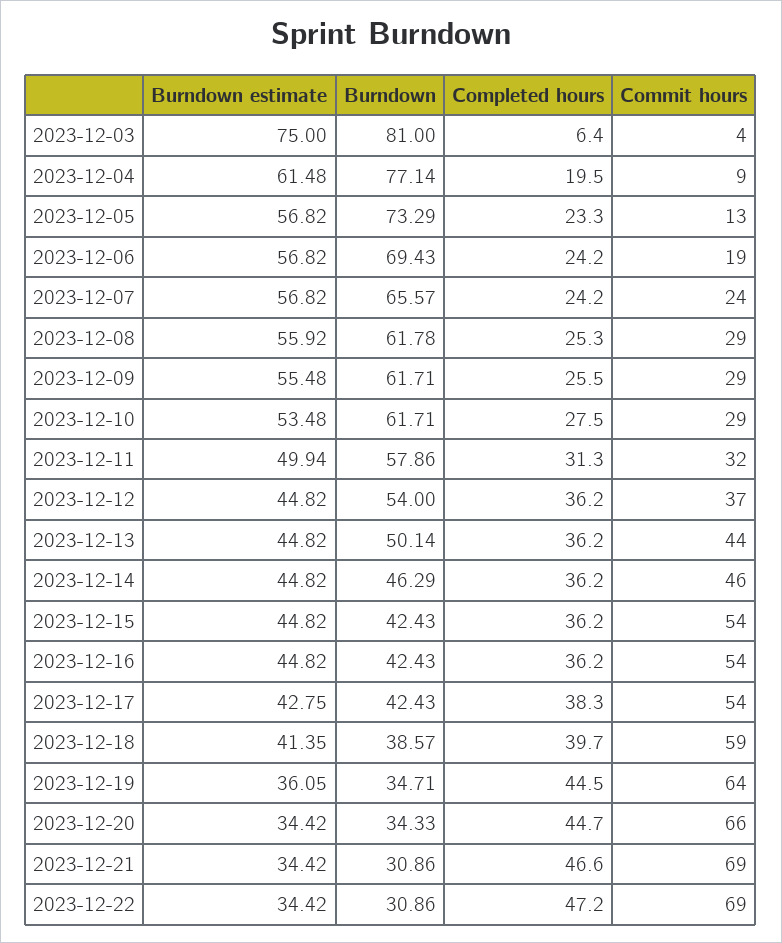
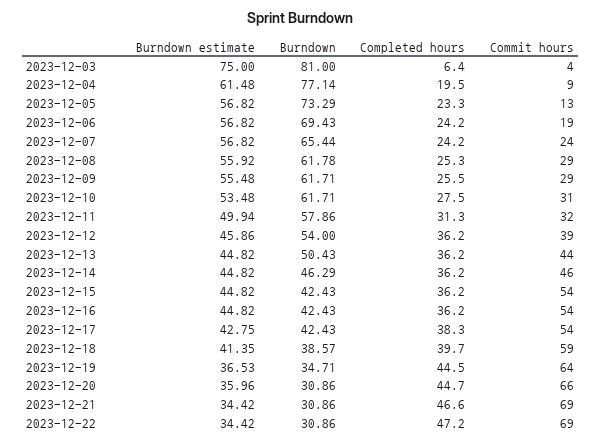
  {
    "Burndown estimate": {
      "2023-12-03": 75,
      "2023-12-04": 61.48,
      "2023-12-05": 56.82,
      "2023-12-06": 56.82,
      "2023-12-07": 56.82,
      "2023-12-08": 55.92,
      "2023-12-09": 55.48,
      "2023-12-10": 53.48,
      "2023-12-11": 49.94,
-     "2023-12-12": 44.82,
+     "2023-12-12": 45.86,
      "2023-12-13": 44.82,
      "2023-12-14": 44.82,
      "2023-12-15": 44.82,
      "2023-12-16": 44.82,
      "2023-12-17": 42.75,
      "2023-12-18": 41.35,
-     "2023-12-19": 36.05,
+     "2023-12-19": 36.53,
-     "2023-12-20": 34.42,
+     "2023-12-20": 35.96,
      "2023-12-21": 34.42,
      "2023-12-22": 34.42
    },
    "Burndown": {
      "2023-12-03": 81,
      "2023-12-04": 77.14,
      "2023-12-05": 73.29,
      "2023-12-06": 69.43,
-     "2023-12-07": 65.57,
+     "2023-12-07": 65.44,
      "2023-12-08": 61.78,
      "2023-12-09": 61.71,
      "2023-12-10": 61.71,
      "2023-12-11": 57.86,
      "2023-12-12": 54,
-     "2023-12-13": 50.14,
+     "2023-12-13": 50.43,
      "2023-12-14": 46.29,
      "2023-12-15": 42.43,
      "2023-12-16": 42.43,
      "2023-12-17": 42.43,
      "2023-12-18": 38.57,
      "2023-12-19": 34.71,
-     "2023-12-20": 34.33,
+     "2023-12-20": 30.86,
      "2023-12-21": 30.86,
      "2023-12-22": 30.86
    },
    "Completed hours": {
      "2023-12-03": 6.4,
      "2023-12-04": 19.5,
      "2023-12-05": 23.3,
      "2023-12-06": 24.2,
      "2023-12-07": 24.2,
      "2023-12-08": 25.3,
      "2023-12-09": 25.5,
      "2023-12-10": 27.5,
      "2023-12-11": 31.3,
      "2023-12-12": 36.2,
      "2023-12-13": 36.2,
      "2023-12-14": 36.2,
      "2023-12-15": 36.2,
      "2023-12-16": 36.2,
      "2023-12-17": 38.3,
      "2023-12-18": 39.7,
      "2023-12-19": 44.5,
      "2023-12-20": 44.7,
      "2023-12-21": 46.6,
      "2023-12-22": 47.2
    },
    "Commit hours": {
      "2023-12-03": 4,
      "2023-12-04": 9,
      "2023-12-05": 13,
      "2023-12-06": 19,
      "2023-12-07": 24,
      "2023-12-08": 29,
      "2023-12-09": 29,
-     "2023-12-10": 29,
+     "2023-12-10": 31,
      "2023-12-11": 32,
-     "2023-12-12": 37,
+     "2023-12-12": 39,
      "2023-12-13": 44,
      "2023-12-14": 46,
      "2023-12-15": 54,
      "2023-12-16": 54,
      "2023-12-17": 54,
      "2023-12-18": 59,
      "2023-12-19": 64,
      "2023-12-20": 66,
      "2023-12-21": 69,
      "2023-12-22": 69
    }
  }

